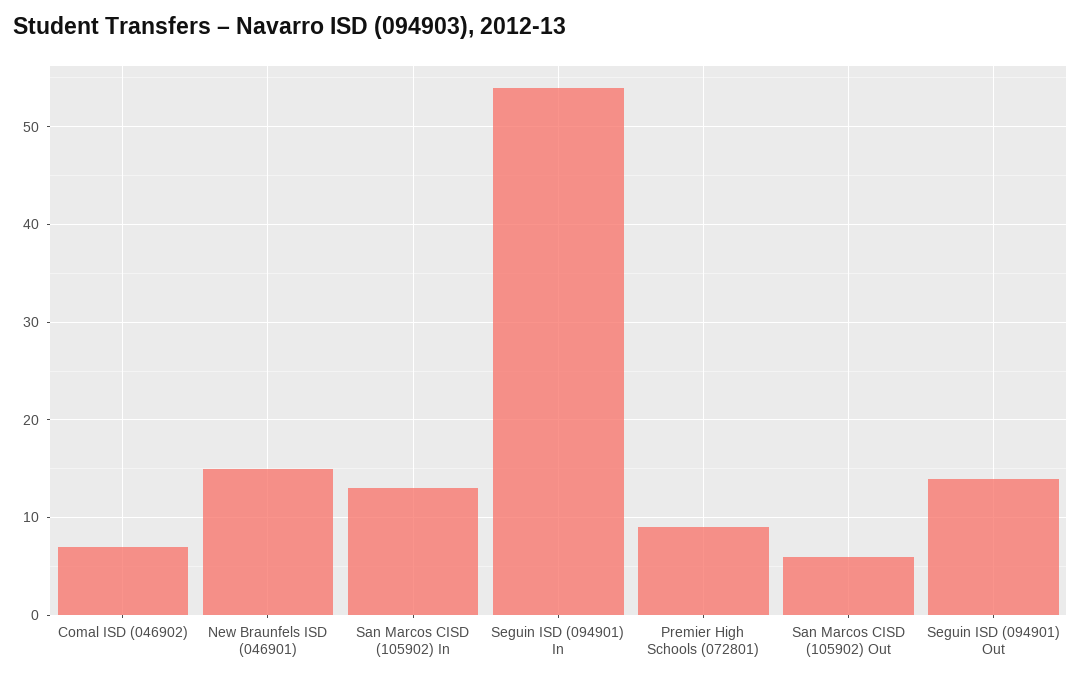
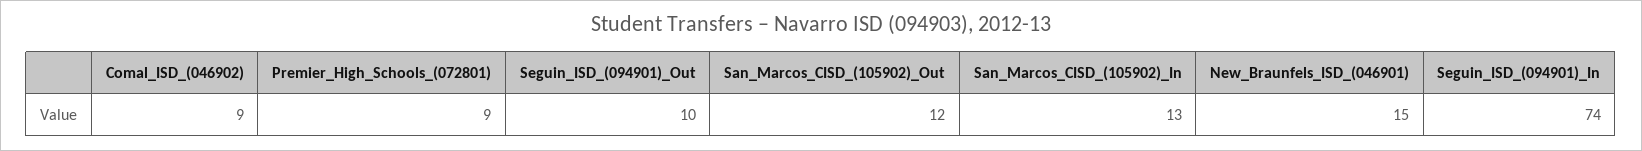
  {
-   "Comal ISD (046902)": 7,
+   "Comal ISD (046902)": 9,
    "New Braunfels ISD (046901)": 15,
    "San Marcos CISD (105902) In": 13,
-   "Seguin ISD (094901) In": 54,
+   "Seguin ISD (094901) In": 74,
    "Premier High Schools (072801)": 9,
-   "San Marcos CISD (105902) Out": 6,
+   "San Marcos CISD (105902) Out": 12,
-   "Seguin ISD (094901) Out": 14
+   "Seguin ISD (094901) Out": 10
  }

